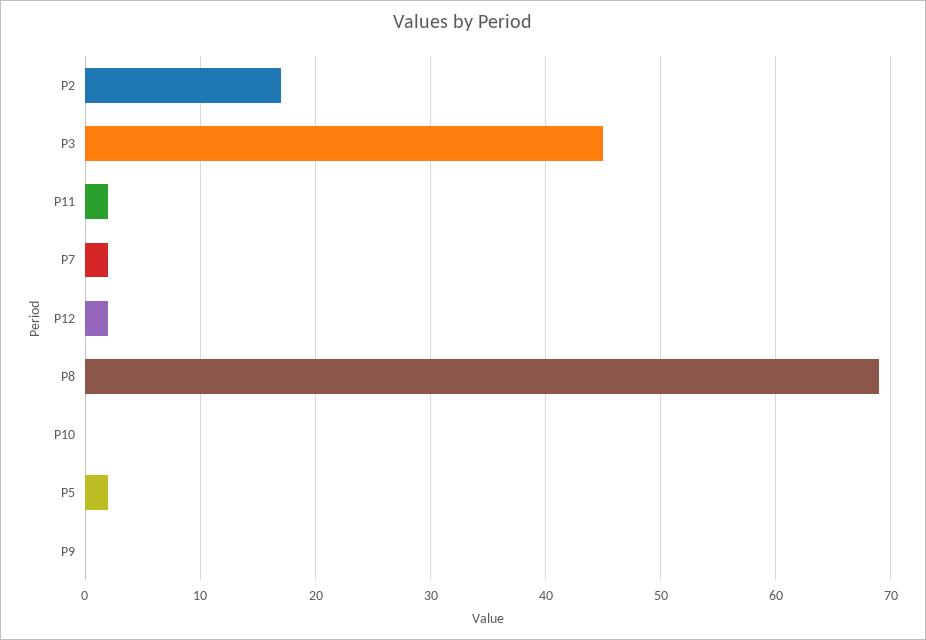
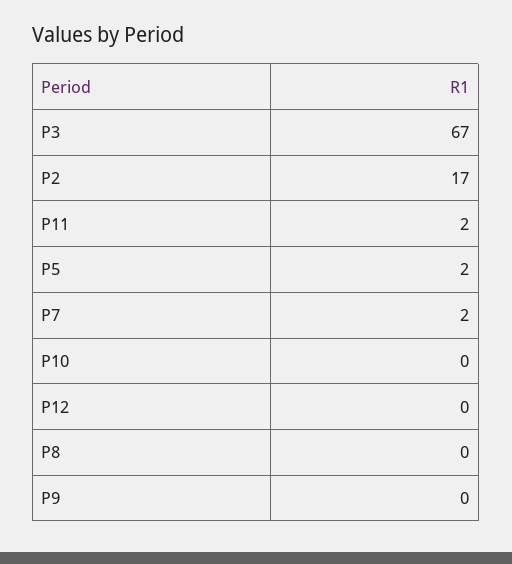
  {
    "P2": 17,
-   "P3": 45,
+   "P3": 67,
    "P11": 2,
    "P7": 2,
-   "P12": 2,
+   "P12": 0,
-   "P8": 69,
+   "P8": 0,
    "P10": 0,
    "P5": 2,
    "P9": 0
  }

